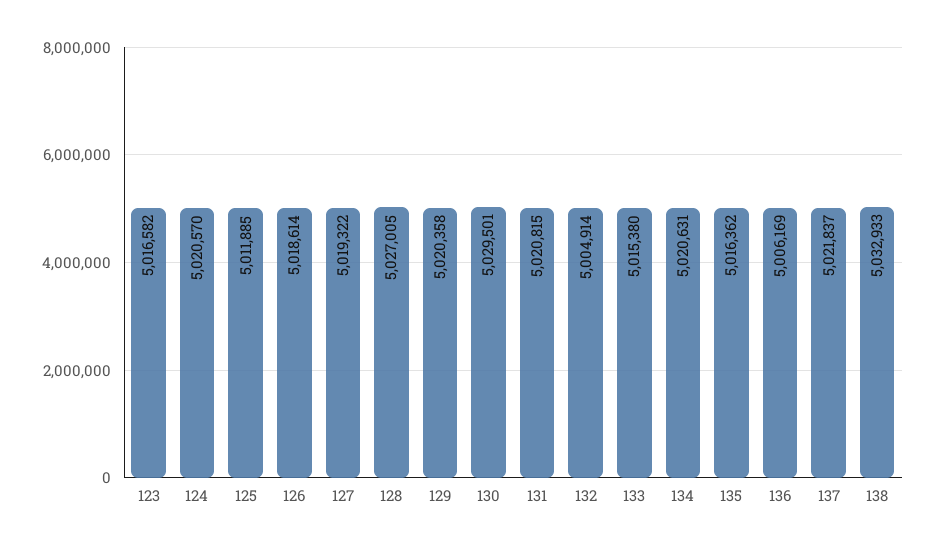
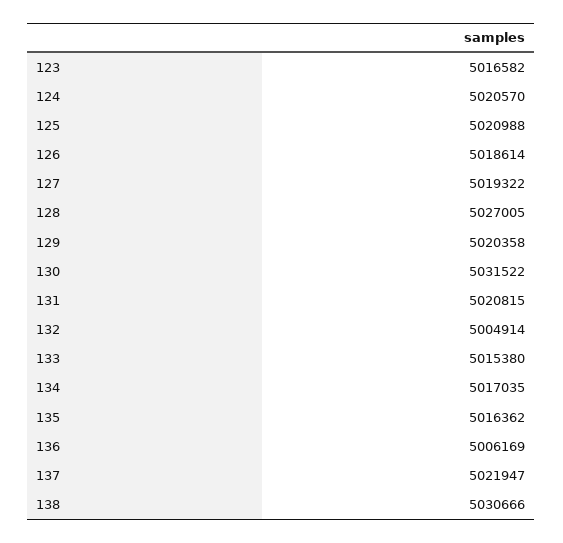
  {
    "123": 5016582,
    "124": 5020570,
-   "125": 5011885,
+   "125": 5020988,
    "126": 5018614,
    "127": 5019322,
    "128": 5027005,
    "129": 5020358,
-   "130": 5029501,
+   "130": 5031522,
    "131": 5020815,
    "132": 5004914,
    "133": 5015380,
-   "134": 5020631,
+   "134": 5017035,
    "135": 5016362,
    "136": 5006169,
-   "137": 5021837,
+   "137": 5021947,
-   "138": 5032933
+   "138": 5030666
  }

